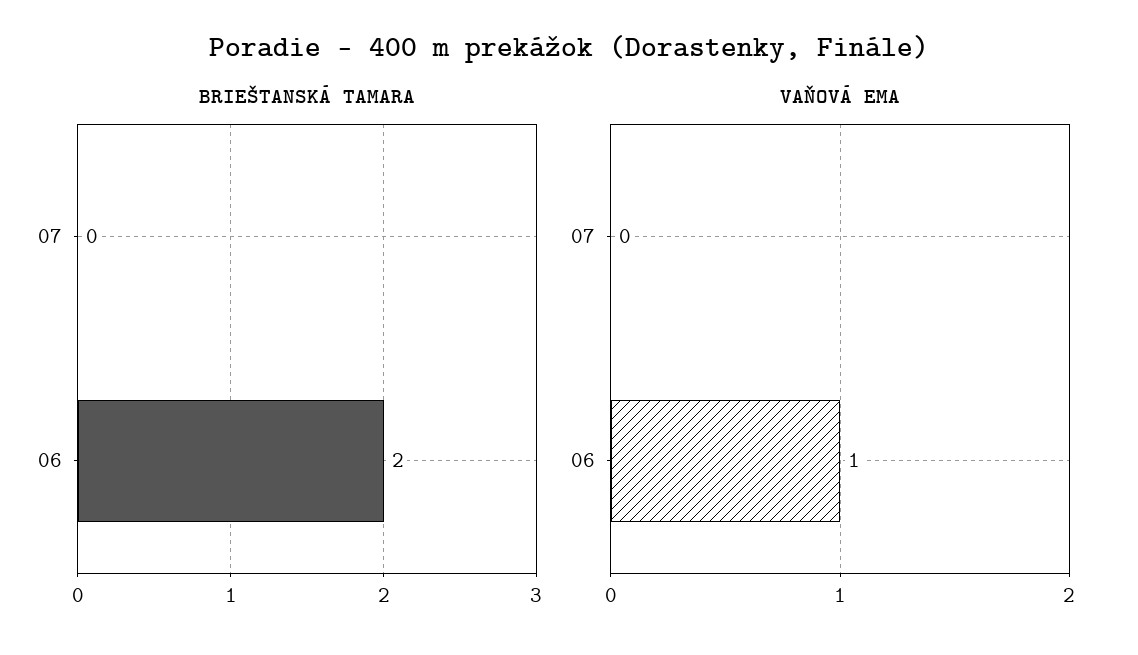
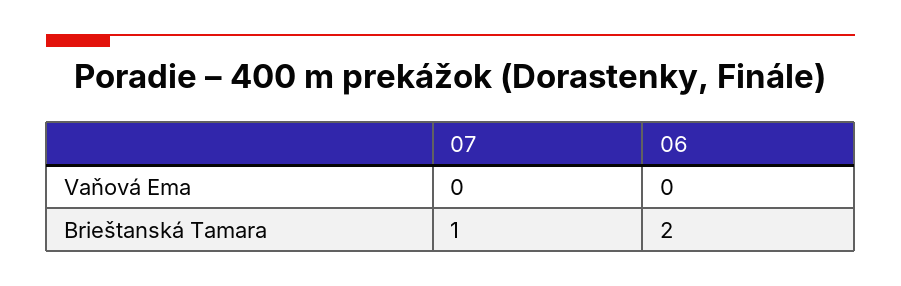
  {
    "BRIEŠTANSKÁ TAMARA": {
-     "07": 0,
+     "07": 1,
      "06": 2
    },
    "VAŇOVÁ EMA": {
      "07": 0,
-     "06": 1
+     "06": 0
    }
  }

